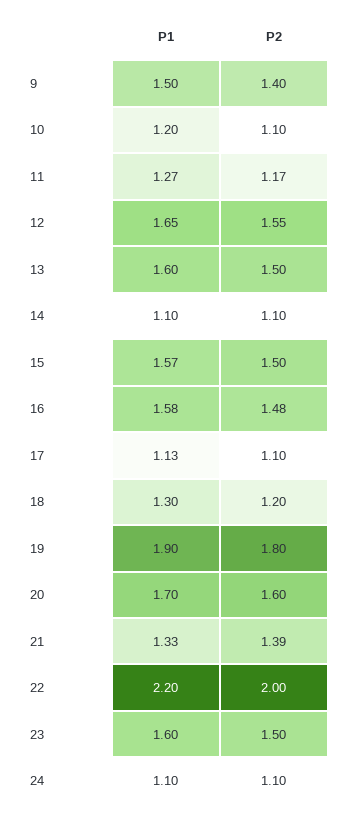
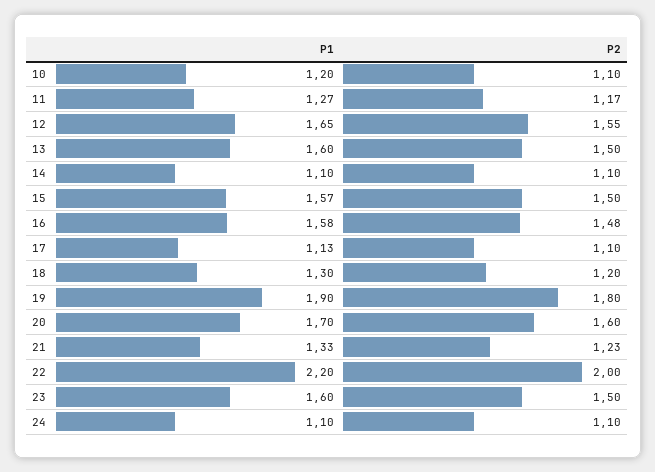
  {
    "P1": {
-     "9": 1.5,
      "10": 1.2,
      "11": 1.27,
      "12": 1.65,
      "13": 1.6,
      "14": 1.1,
      "15": 1.57,
      "16": 1.58,
      "17": 1.13,
      "18": 1.3,
      "19": 1.9,
      "20": 1.7,
      "21": 1.33,
      "22": 2.2,
      "23": 1.6,
      "24": 1.1
    },
    "P2": {
-     "9": 1.4,
      "10": 1.1,
      "11": 1.17,
      "12": 1.55,
      "13": 1.5,
      "14": 1.1,
      "15": 1.5,
      "16": 1.48,
      "17": 1.1,
      "18": 1.2,
      "19": 1.8,
      "20": 1.6,
-     "21": 1.39,
+     "21": 1.23,
      "22": 2,
      "23": 1.5,
      "24": 1.1
    }
  }

